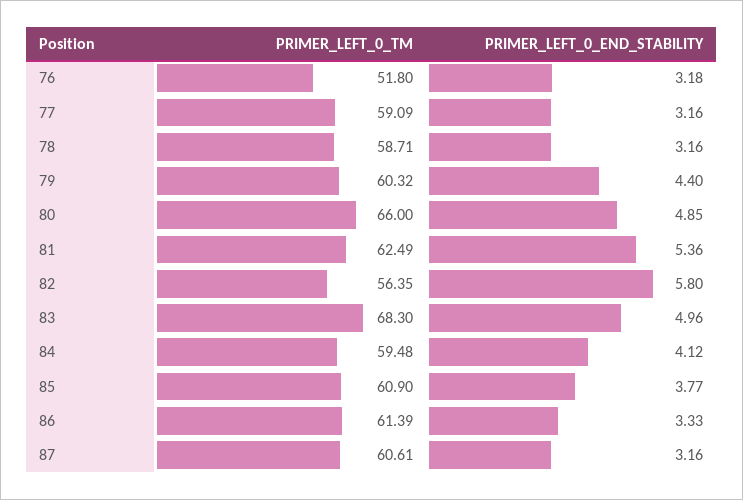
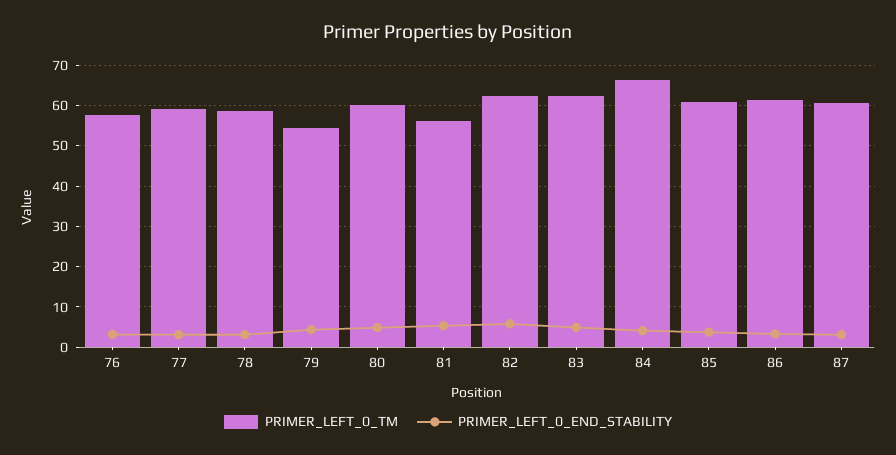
  {
    "PRIMER_LEFT_0_TM": {
-     "76": 51.8,
+     "76": 58,
      "77": 59.09,
      "78": 58.71,
-     "79": 60.32,
+     "79": 54,
-     "80": 66,
+     "80": 60,
-     "81": 62.49,
+     "81": 56,
-     "82": 56.35,
+     "82": 62,
-     "83": 68.3,
+     "83": 62,
-     "84": 59.48,
+     "84": 66,
      "85": 60.9,
      "86": 61.39,
      "87": 60.61
    },
    "PRIMER_LEFT_0_END_STABILITY": {
      "76": 3.18,
      "77": 3.16,
      "78": 3.16,
      "79": 4.4,
      "80": 4.85,
      "81": 5.36,
      "82": 5.8,
      "83": 4.96,
      "84": 4.12,
      "85": 3.77,
      "86": 3.33,
      "87": 3.16
    }
  }

